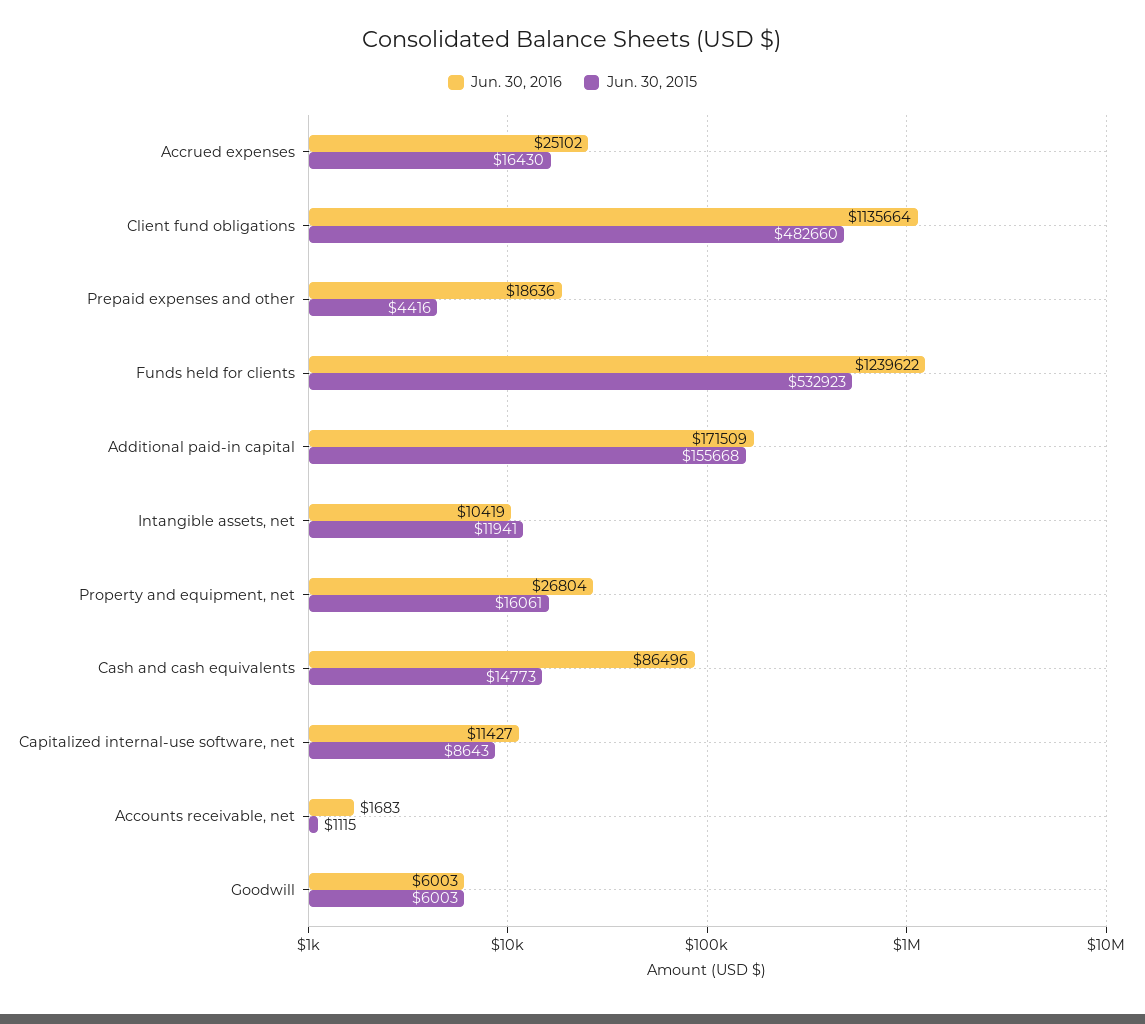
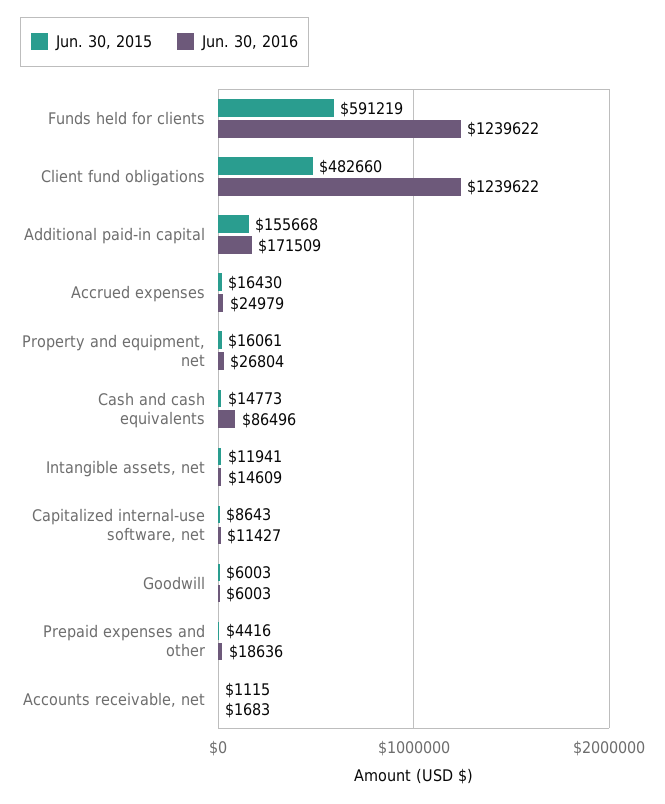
  {
    "Jun. 30, 2016": {
-     "Accrued expenses": 25102,
+     "Accrued expenses": 24979,
-     "Client fund obligations": 1135664,
+     "Client fund obligations": 1239622,
      "Prepaid expenses and other": 18636,
      "Funds held for clients": 1239622,
      "Additional paid-in capital": 171509,
-     "Intangible assets, net": 10419,
+     "Intangible assets, net": 14609,
      "Property and equipment, net": 26804,
      "Cash and cash equivalents": 86496,
      "Capitalized internal-use software, net": 11427,
      "Accounts receivable, net": 1683,
      "Goodwill": 6003
    },
    "Jun. 30, 2015": {
      "Accrued expenses": 16430,
      "Client fund obligations": 482660,
      "Prepaid expenses and other": 4416,
-     "Funds held for clients": 532923,
+     "Funds held for clients": 591219,
      "Additional paid-in capital": 155668,
      "Intangible assets, net": 11941,
      "Property and equipment, net": 16061,
      "Cash and cash equivalents": 14773,
      "Capitalized internal-use software, net": 8643,
      "Accounts receivable, net": 1115,
      "Goodwill": 6003
    }
  }

